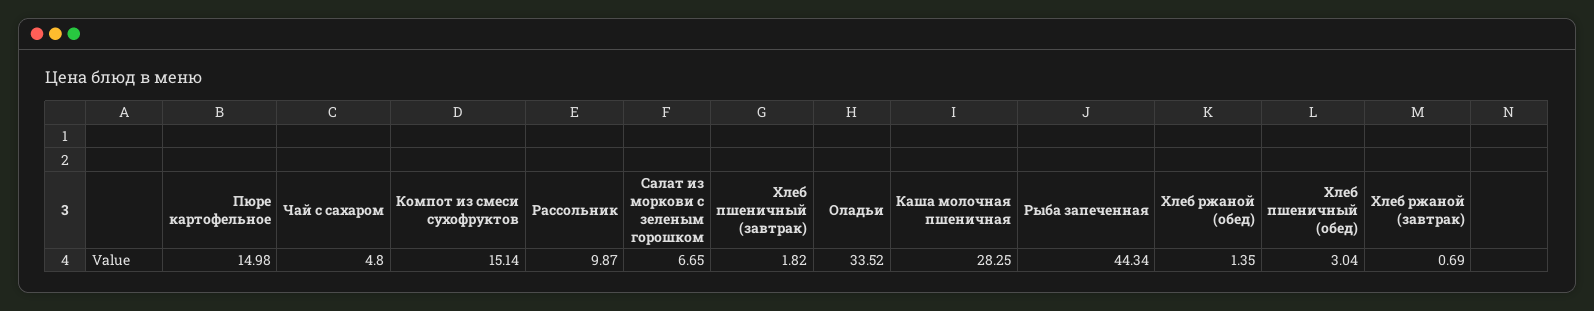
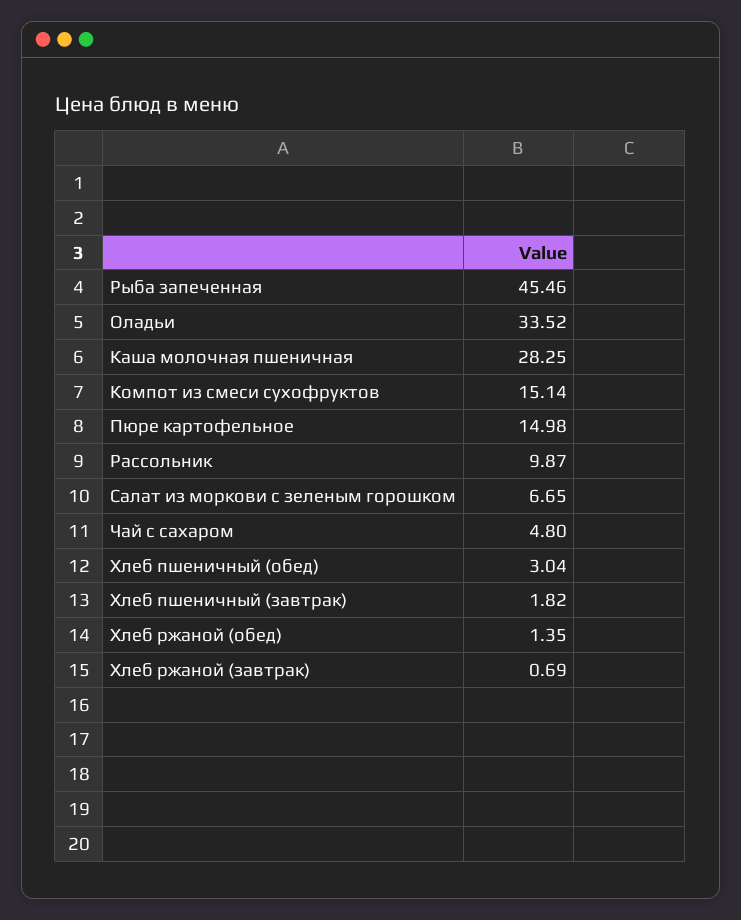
  {
    "Пюре картофельное": 14.98,
    "Чай с сахаром": 4.8,
    "Компот из смеси сухофруктов": 15.14,
    "Рассольник": 9.87,
    "Салат из моркови с зеленым горошком": 6.65,
    "Хлеб пшеничный (завтрак)": 1.82,
    "Оладьи": 33.52,
    "Каша молочная пшеничная": 28.25,
-   "Рыба запеченная": 44.34,
+   "Рыба запеченная": 45.46,
    "Хлеб ржаной (обед)": 1.35,
    "Хлеб пшеничный (обед)": 3.04,
    "Хлеб ржаной (завтрак)": 0.69
  }

